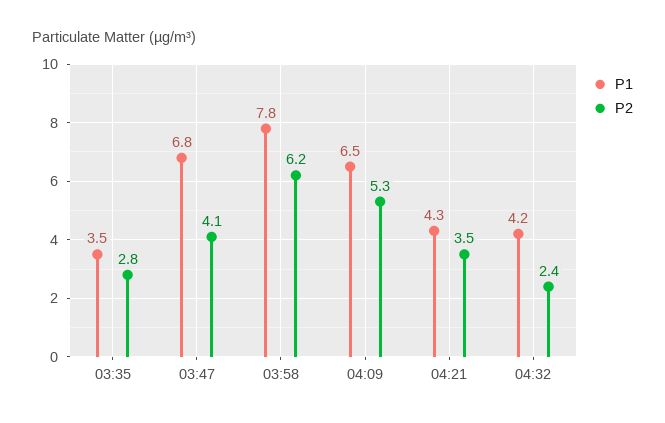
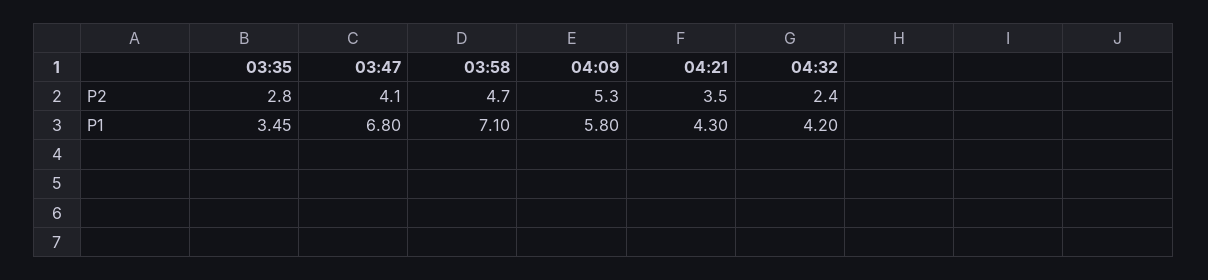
  {
    "P1": {
      "03:35": 3.45,
      "03:47": 6.8,
-     "03:58": 7.8,
+     "03:58": 7.1,
-     "04:09": 6.5,
+     "04:09": 5.8,
      "04:21": 4.3,
      "04:32": 4.2
    },
    "P2": {
      "03:35": 2.8,
      "03:47": 4.1,
-     "03:58": 6.2,
+     "03:58": 4.7,
      "04:09": 5.3,
      "04:21": 3.5,
      "04:32": 2.4
    }
  }

